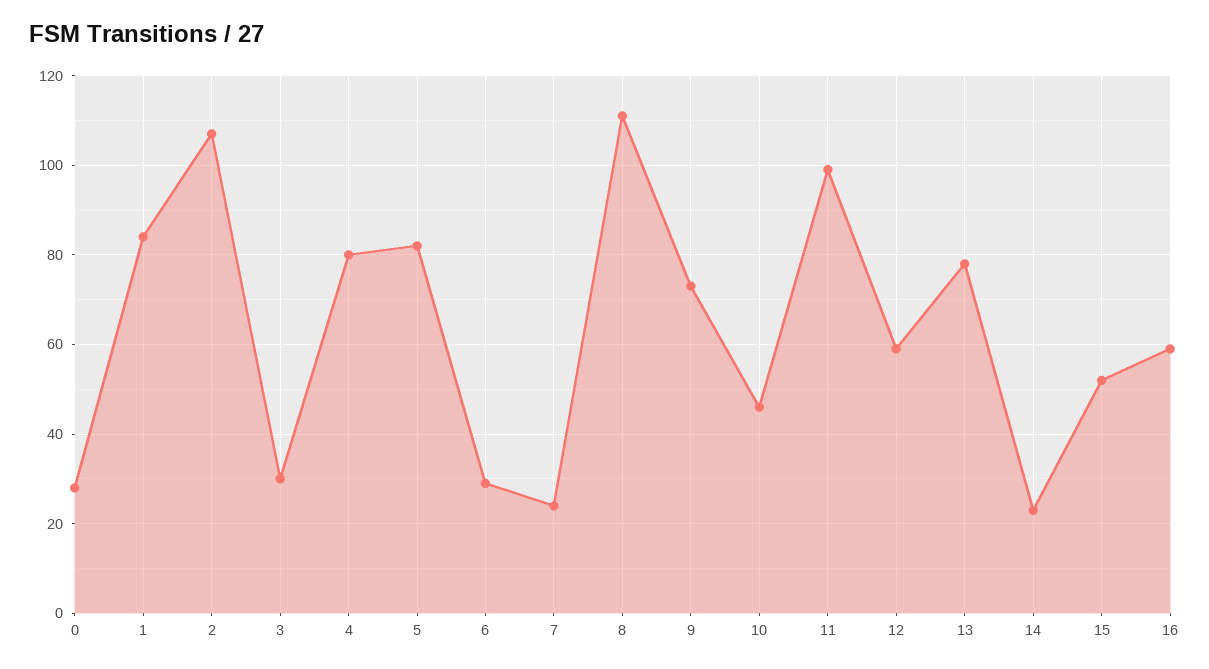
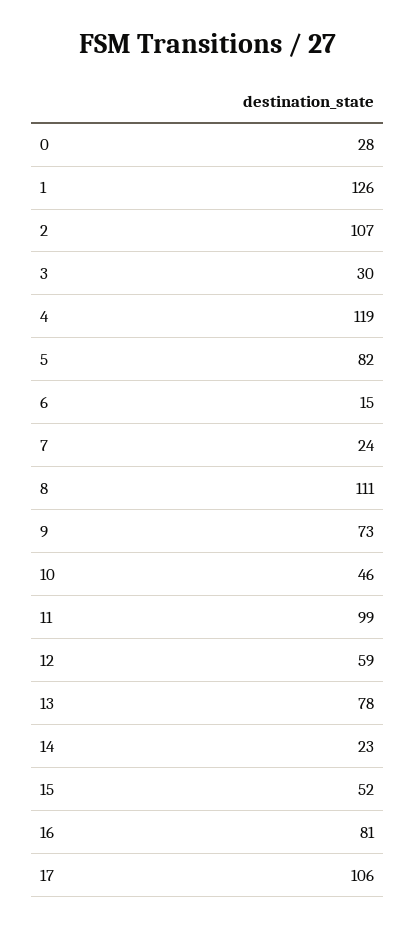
  {
    "0": 28,
-   "1": 85,
+   "1": 126,
    "2": 107,
    "3": 30,
-   "4": 80,
+   "4": 119,
    "5": 82,
-   "6": 30,
+   "6": 15,
    "7": 24,
    "8": 111,
    "9": 73,
    "10": 46,
    "11": 99,
    "12": 59,
    "13": 78,
    "14": 23,
    "15": 52,
-   "16": 60
+   "16": 81,
+   "17": 106
  }

